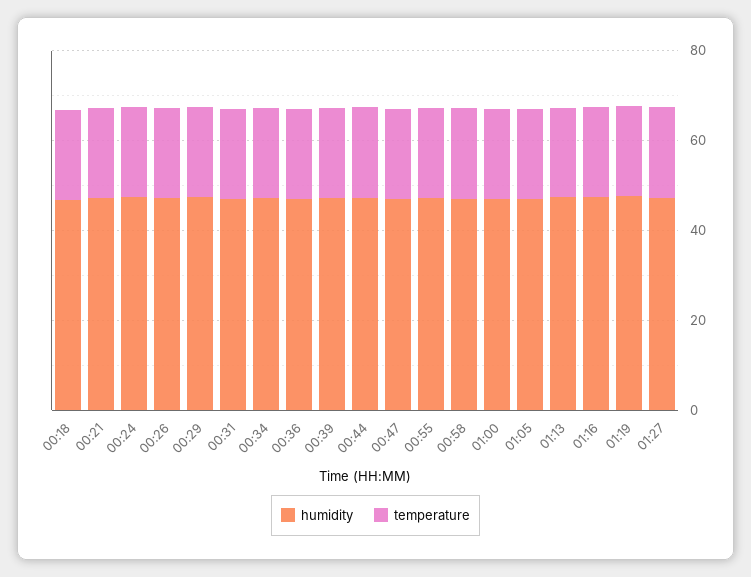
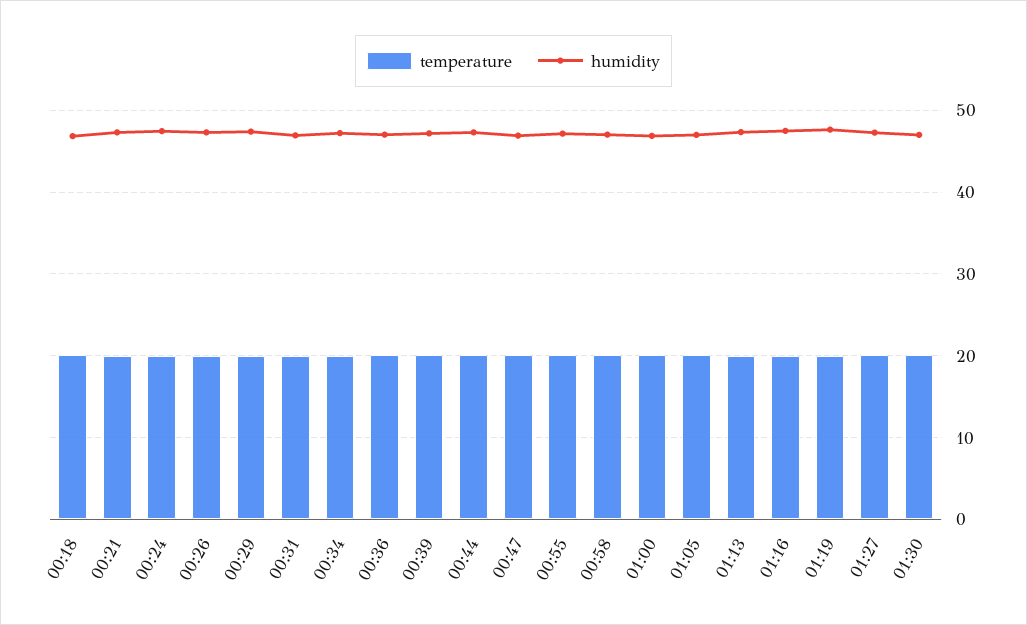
  {
    "humidity": {
      "00:18": 47,
      "00:21": 47,
      "00:24": 47,
      "00:26": 47,
      "00:29": 47,
      "00:31": 47,
      "00:34": 47,
      "00:36": 47,
      "00:39": 47,
      "00:44": 47,
      "00:47": 47,
      "00:55": 47,
      "00:58": 47,
      "01:00": 47,
      "01:05": 47,
      "01:13": 47,
      "01:16": 47,
      "01:19": 48,
-     "01:27": 47
+     "01:27": 47,
+     "01:30": 47
    },
    "temperature": {
      "00:18": 20,
      "00:21": 20,
      "00:24": 20,
      "00:26": 20,
      "00:29": 20,
      "00:31": 20,
      "00:34": 20,
      "00:36": 20,
      "00:39": 20,
      "00:44": 20,
      "00:47": 20,
      "00:55": 20,
      "00:58": 20,
      "01:00": 20,
      "01:05": 20,
      "01:13": 20,
      "01:16": 20,
      "01:19": 20,
-     "01:27": 20
+     "01:27": 20,
+     "01:30": 20
    }
  }

